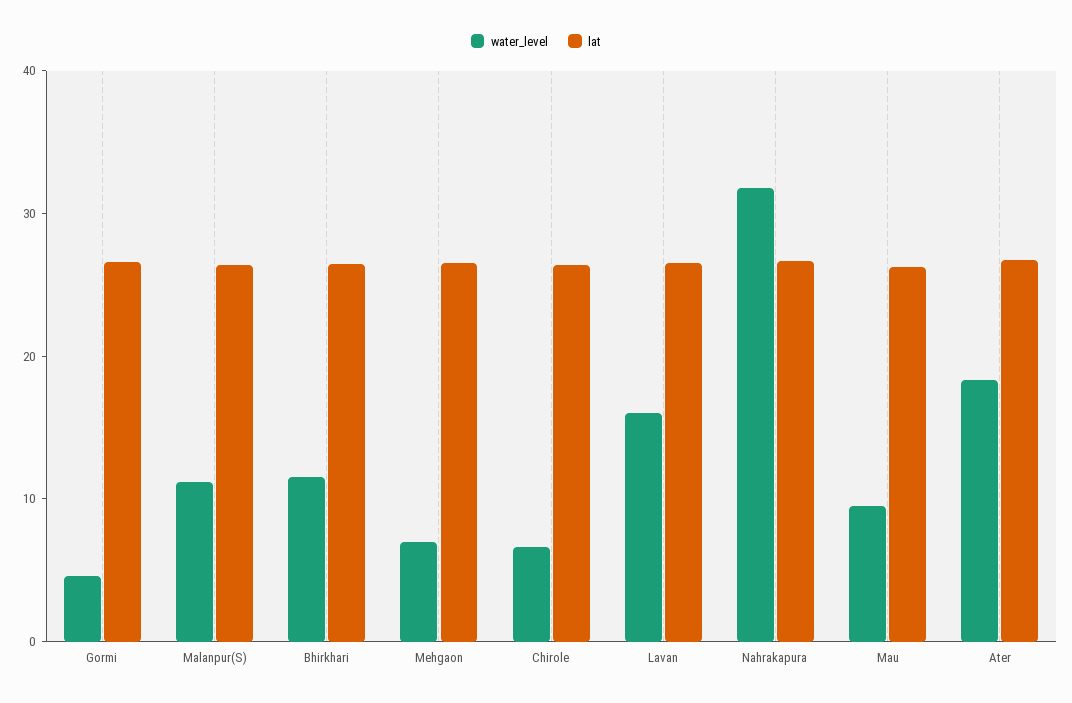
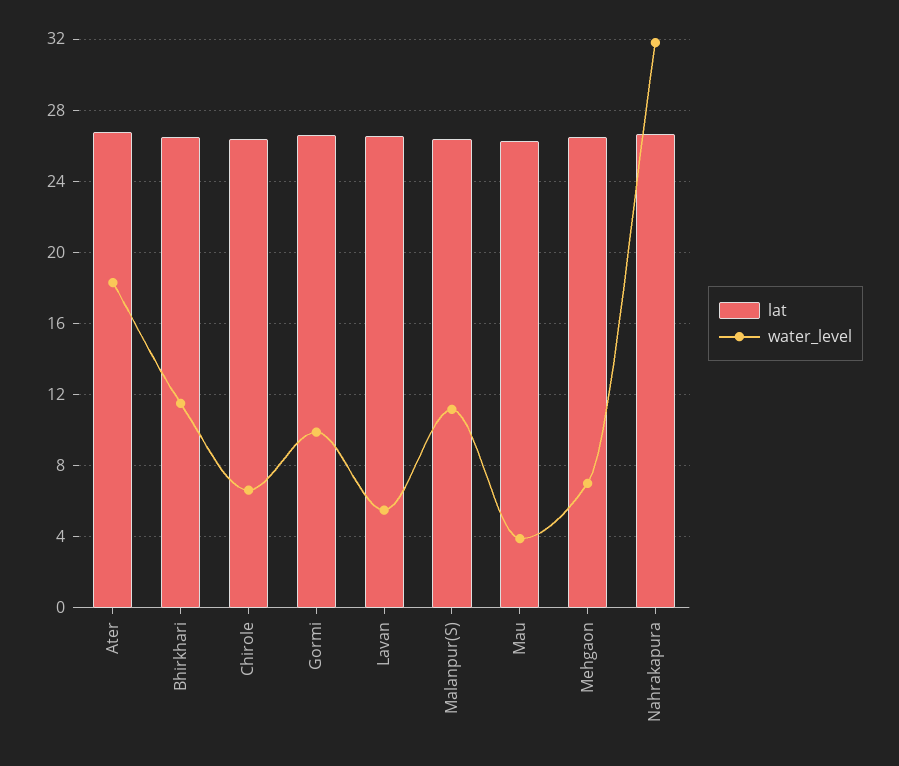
  {
    "water_level": {
-     "Gormi": 4,
+     "Gormi": 10,
      "Malanpur(S)": 11,
      "Bhirkhari": 11.5,
      "Mehgaon": 7,
      "Chirole": 6.5,
-     "Lavan": 16,
+     "Lavan": 5.5,
      "Nahrakapura": 32,
-     "Mau": 10,
+     "Mau": 4,
      "Ater": 18.5
    },
    "lat": {
      "Gormi": 26.5,
      "Malanpur(S)": 26.5,
      "Bhirkhari": 26.5,
      "Mehgaon": 26.5,
      "Chirole": 26.5,
      "Lavan": 26.5,
      "Nahrakapura": 26.5,
      "Mau": 26.5,
      "Ater": 27
    }
  }

